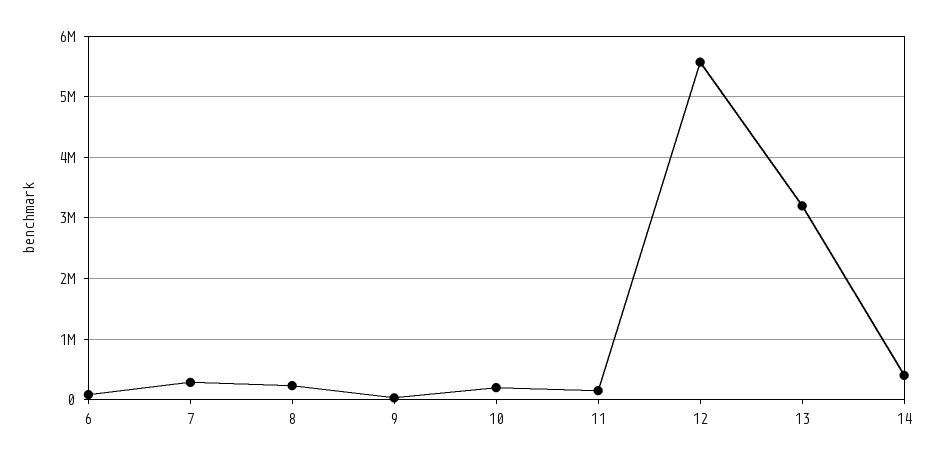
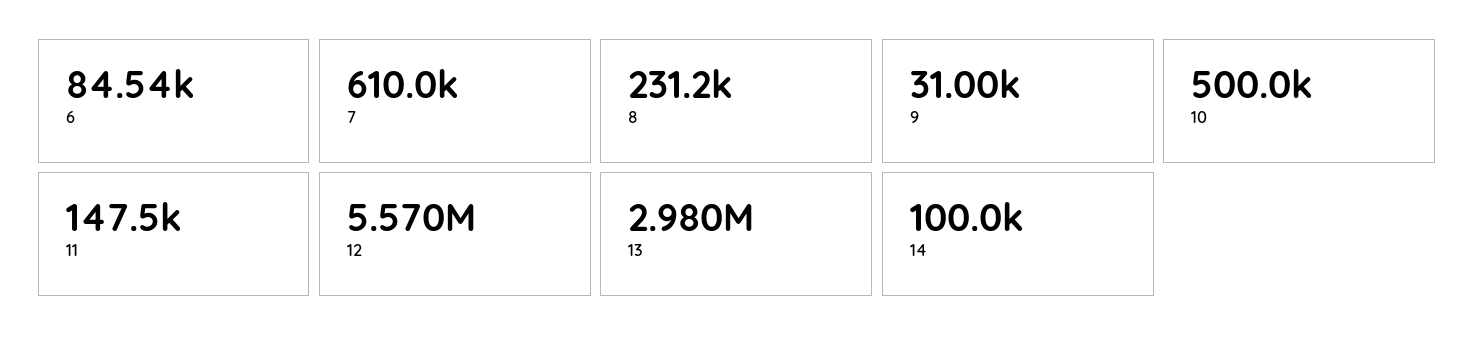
  {
    "6": 84540,
-   "7": 300000,
+   "7": 610000,
    "8": 231200,
    "9": 31000,
-   "10": 200000,
+   "10": 500000,
    "11": 147500,
    "12": 5570000,
-   "13": 3200000,
+   "13": 2980000,
-   "14": 400000
+   "14": 100000
  }

